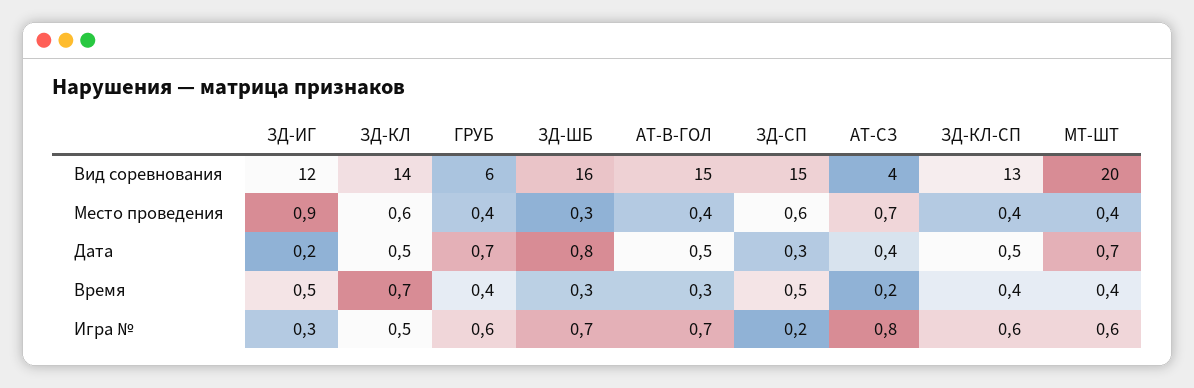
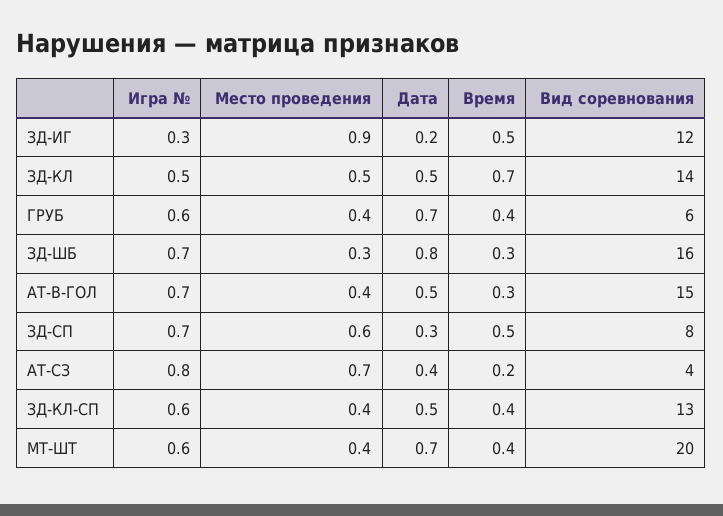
  {
    "ЗД-ИГ": {
      "Вид соревнования": 12,
      "Место проведения": 0.9,
      "Дата": 0.2,
      "Время": 0.5,
      "Игра №": 0.3
    },
    "ЗД-КЛ": {
      "Вид соревнования": 14,
-     "Место проведения": 0.6,
+     "Место проведения": 0.5,
      "Дата": 0.5,
      "Время": 0.7,
      "Игра №": 0.5
    },
    "ГРУБ": {
      "Вид соревнования": 6,
      "Место проведения": 0.4,
      "Дата": 0.7,
      "Время": 0.4,
      "Игра №": 0.6
    },
    "ЗД-ШБ": {
      "Вид соревнования": 16,
      "Место проведения": 0.3,
      "Дата": 0.8,
      "Время": 0.3,
      "Игра №": 0.7
    },
    "АТ-В-ГОЛ": {
      "Вид соревнования": 15,
      "Место проведения": 0.4,
      "Дата": 0.5,
      "Время": 0.3,
      "Игра №": 0.7
    },
    "ЗД-СП": {
-     "Вид соревнования": 15,
+     "Вид соревнования": 8,
      "Место проведения": 0.6,
      "Дата": 0.3,
      "Время": 0.5,
-     "Игра №": 0.2
+     "Игра №": 0.7
    },
    "АТ-СЗ": {
      "Вид соревнования": 4,
      "Место проведения": 0.7,
      "Дата": 0.4,
      "Время": 0.2,
      "Игра №": 0.8
    },
    "ЗД-КЛ-СП": {
      "Вид соревнования": 13,
      "Место проведения": 0.4,
      "Дата": 0.5,
      "Время": 0.4,
      "Игра №": 0.6
    },
    "МТ-ШТ": {
      "Вид соревнования": 20,
      "Место проведения": 0.4,
      "Дата": 0.7,
      "Время": 0.4,
      "Игра №": 0.6
    }
  }

